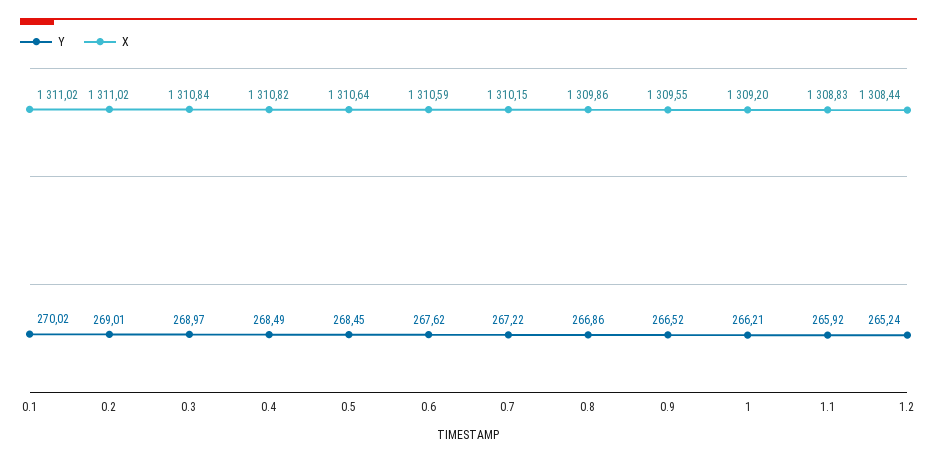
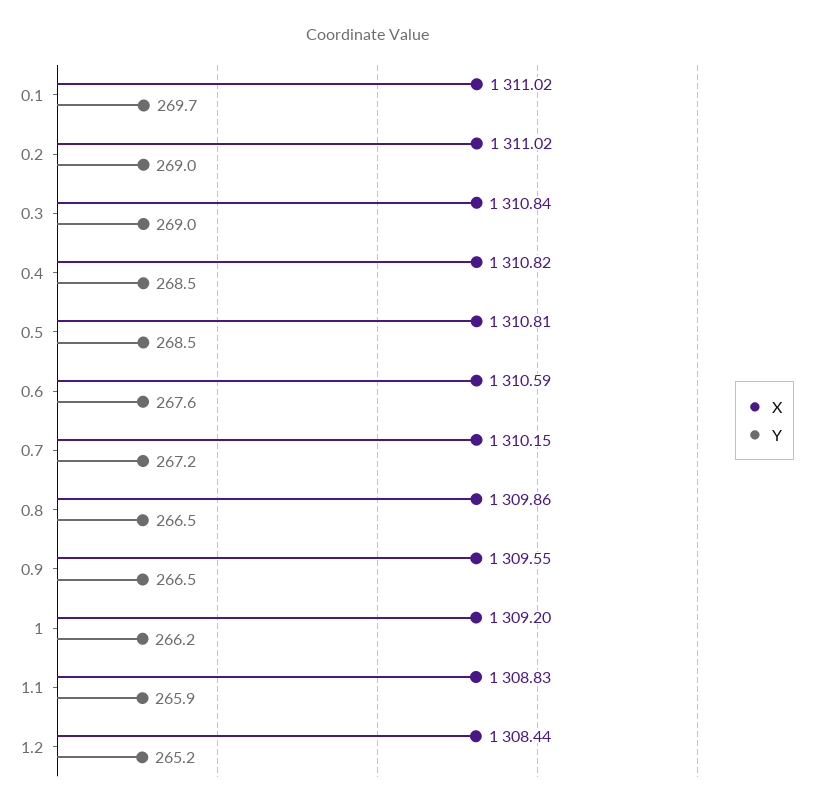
  {
    "Y": {
-     "0.1": 270.02,
+     "0.1": 269.7,
      "0.2": 269.01,
      "0.3": 268.97,
      "0.4": 268.49,
      "0.5": 268.45,
      "0.6": 267.62,
      "0.7": 267.22,
-     "0.8": 266.86,
+     "0.8": 266.5,
      "0.9": 266.52,
      "1": 266.21,
      "1.1": 265.92,
      "1.2": 265.24
    },
    "X": {
      "0.1": 1311.02,
      "0.2": 1311.02,
      "0.3": 1310.84,
      "0.4": 1310.82,
-     "0.5": 1310.64,
+     "0.5": 1310.81,
      "0.6": 1310.59,
      "0.7": 1310.15,
      "0.8": 1309.86,
      "0.9": 1309.55,
      "1": 1309.2,
      "1.1": 1308.83,
      "1.2": 1308.44
    }
  }

